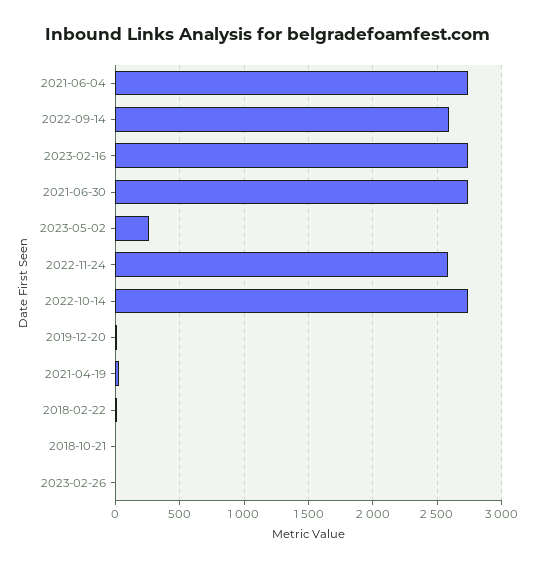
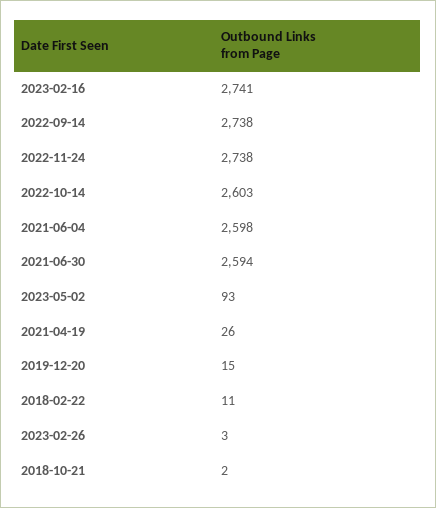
  {
-   "2021-06-04": 2750,
+   "2021-06-04": 2598,
-   "2022-09-14": 2600,
+   "2022-09-14": 2738,
    "2023-02-16": 2741,
-   "2021-06-30": 2750,
+   "2021-06-30": 2594,
-   "2023-05-02": 250,
+   "2023-05-02": 93,
-   "2022-11-24": 2600,
+   "2022-11-24": 2738,
-   "2022-10-14": 2750,
+   "2022-10-14": 2603,
    "2019-12-20": 15,
    "2021-04-19": 26,
    "2018-02-22": 11,
    "2018-10-21": 2,
    "2023-02-26": 3
  }

